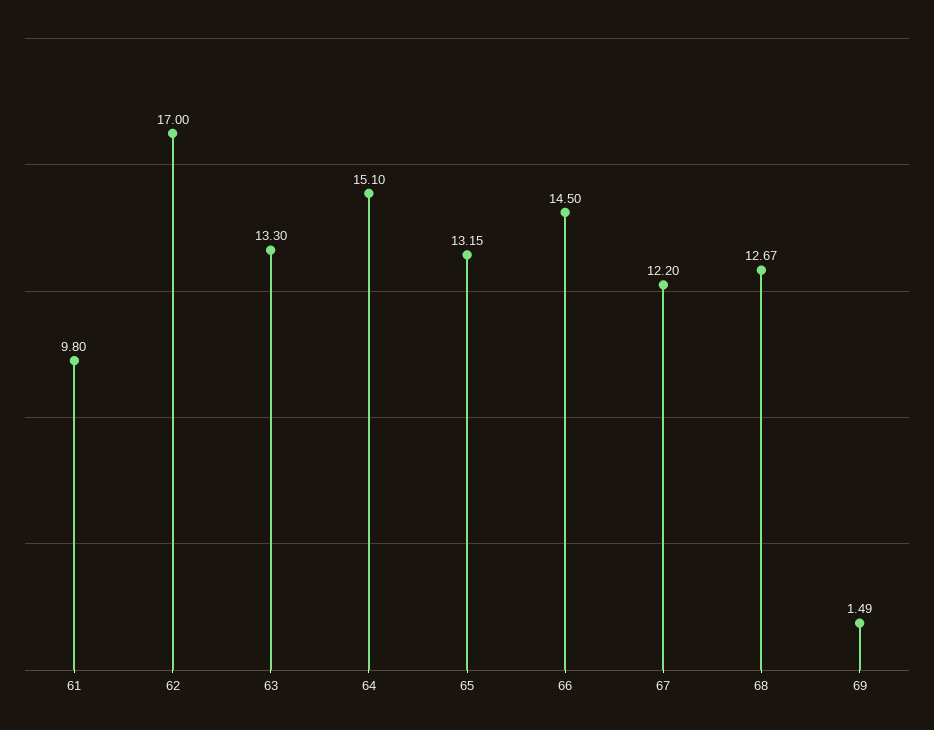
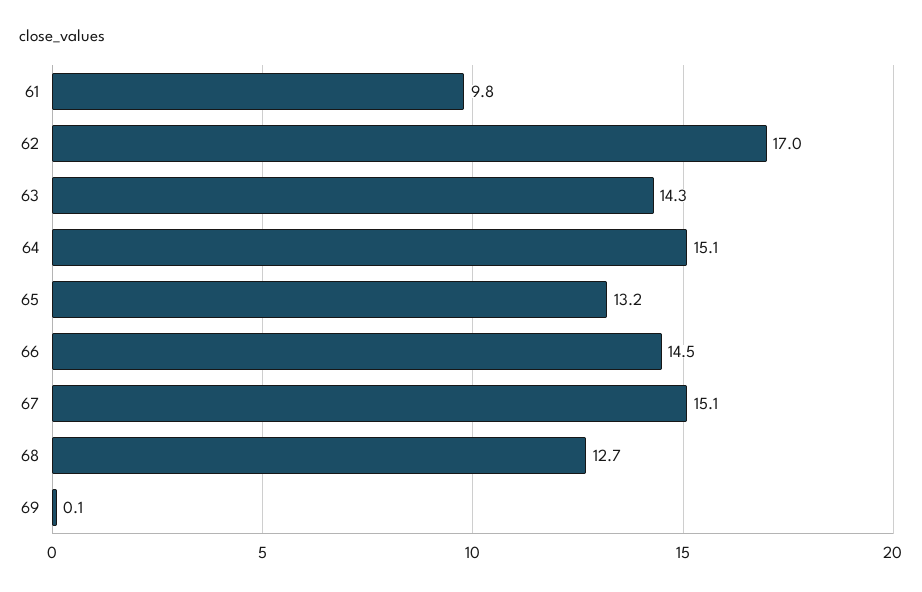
  {
    "61": 9.8,
    "62": 17,
-   "63": 13.3,
+   "63": 14.3,
    "64": 15.1,
    "65": 13.15,
    "66": 14.5,
-   "67": 12.2,
+   "67": 15.1,
    "68": 12.67,
-   "69": 1.49
+   "69": 0.1
  }

